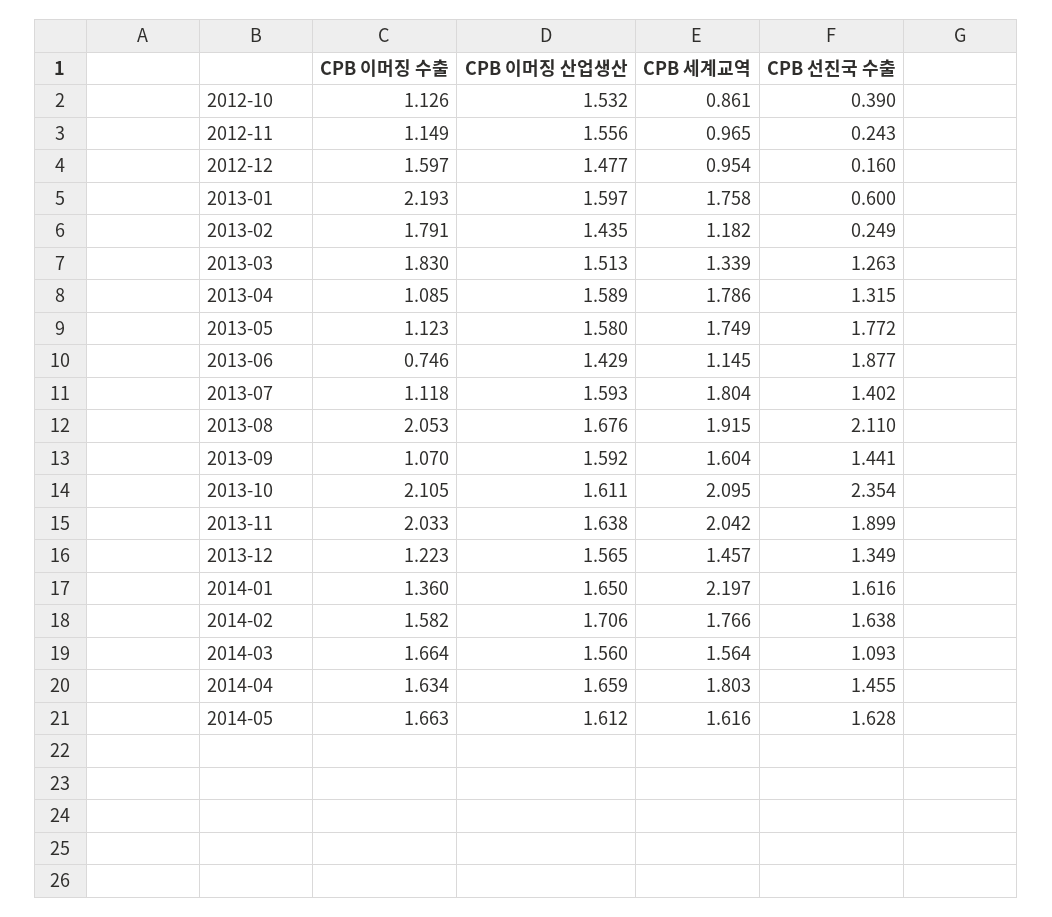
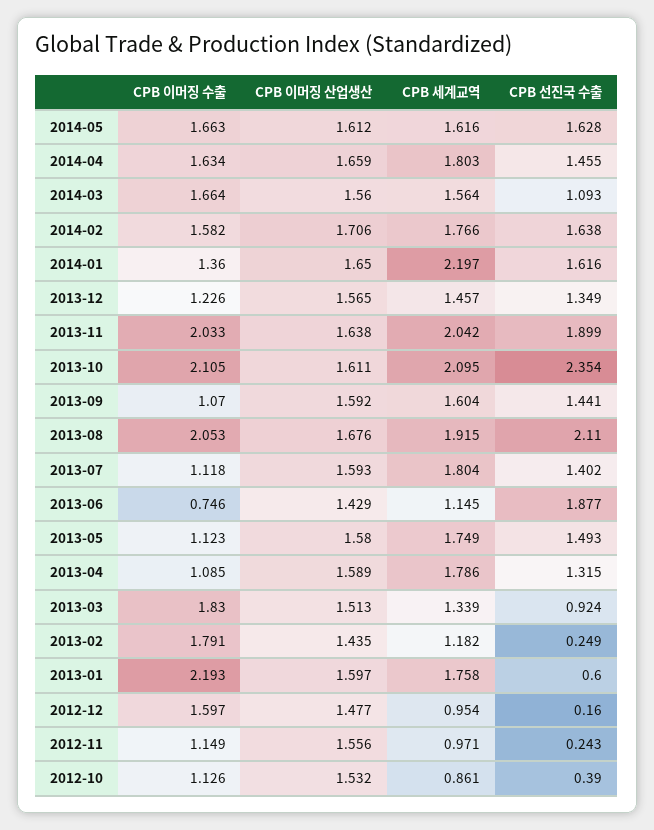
  {
    "CPB 이머징 수출": {
      "2012-10": 1.126,
      "2012-11": 1.149,
      "2012-12": 1.597,
      "2013-01": 2.193,
      "2013-02": 1.791,
      "2013-03": 1.83,
      "2013-04": 1.085,
      "2013-05": 1.123,
      "2013-06": 0.746,
      "2013-07": 1.118,
      "2013-08": 2.053,
      "2013-09": 1.07,
      "2013-10": 2.105,
      "2013-11": 2.033,
-     "2013-12": 1.223,
+     "2013-12": 1.226,
      "2014-01": 1.36,
      "2014-02": 1.582,
      "2014-03": 1.664,
      "2014-04": 1.634,
      "2014-05": 1.663
    },
    "CPB 이머징 산업생산": {
      "2012-10": 1.532,
      "2012-11": 1.556,
      "2012-12": 1.477,
      "2013-01": 1.597,
      "2013-02": 1.435,
      "2013-03": 1.513,
      "2013-04": 1.589,
      "2013-05": 1.58,
      "2013-06": 1.429,
      "2013-07": 1.593,
      "2013-08": 1.676,
      "2013-09": 1.592,
      "2013-10": 1.611,
      "2013-11": 1.638,
      "2013-12": 1.565,
      "2014-01": 1.65,
      "2014-02": 1.706,
      "2014-03": 1.56,
      "2014-04": 1.659,
      "2014-05": 1.612
    },
    "CPB 세계교역": {
      "2012-10": 0.861,
-     "2012-11": 0.965,
+     "2012-11": 0.971,
      "2012-12": 0.954,
      "2013-01": 1.758,
      "2013-02": 1.182,
      "2013-03": 1.339,
      "2013-04": 1.786,
      "2013-05": 1.749,
      "2013-06": 1.145,
      "2013-07": 1.804,
      "2013-08": 1.915,
      "2013-09": 1.604,
      "2013-10": 2.095,
      "2013-11": 2.042,
      "2013-12": 1.457,
      "2014-01": 2.197,
      "2014-02": 1.766,
      "2014-03": 1.564,
      "2014-04": 1.803,
      "2014-05": 1.616
    },
    "CPB 선진국 수출": {
      "2012-10": 0.39,
      "2012-11": 0.243,
      "2012-12": 0.16,
      "2013-01": 0.6,
      "2013-02": 0.249,
-     "2013-03": 1.263,
+     "2013-03": 0.924,
      "2013-04": 1.315,
-     "2013-05": 1.772,
+     "2013-05": 1.493,
      "2013-06": 1.877,
      "2013-07": 1.402,
      "2013-08": 2.11,
      "2013-09": 1.441,
      "2013-10": 2.354,
      "2013-11": 1.899,
      "2013-12": 1.349,
      "2014-01": 1.616,
      "2014-02": 1.638,
      "2014-03": 1.093,
      "2014-04": 1.455,
      "2014-05": 1.628
    }
  }

